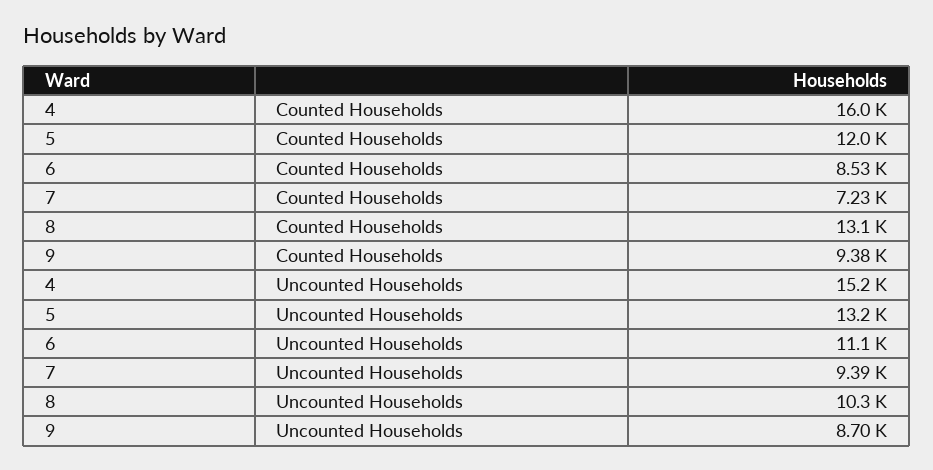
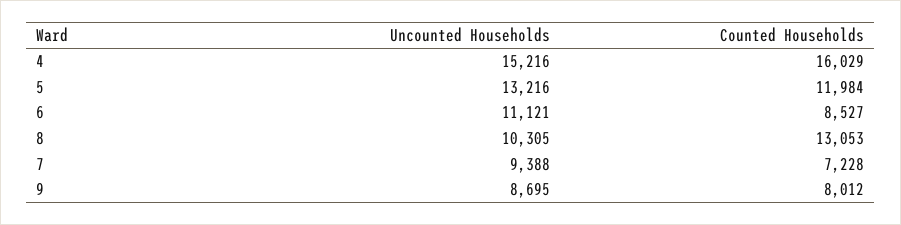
  {
    "4": {
      "Counted Households": 16029,
      "Uncounted Households": 15216
    },
    "5": {
      "Counted Households": 11984,
      "Uncounted Households": 13216
    },
    "6": {
      "Counted Households": 8527,
      "Uncounted Households": 11121
    },
    "7": {
      "Counted Households": 7228,
      "Uncounted Households": 9388
    },
    "8": {
      "Counted Households": 13053,
      "Uncounted Households": 10305
    },
    "9": {
-     "Counted Households": 9380,
+     "Counted Households": 8012,
      "Uncounted Households": 8695
    }
  }

